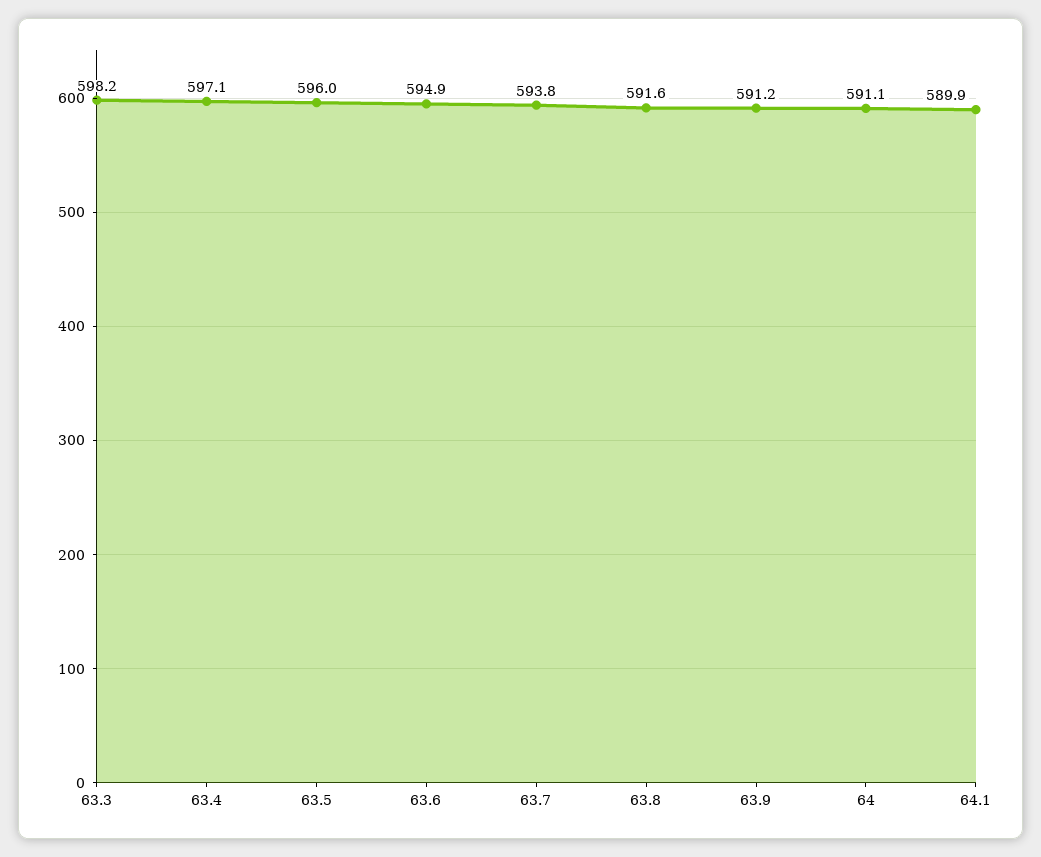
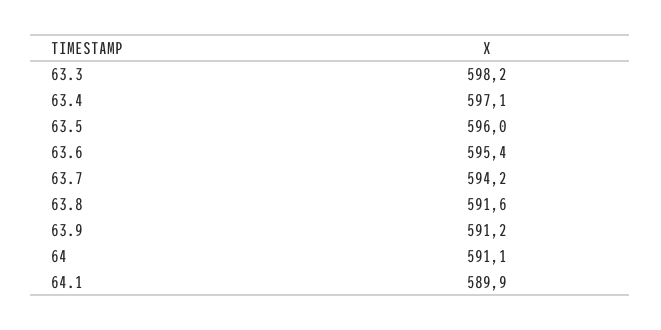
  {
    "63.3": 598.2,
    "63.4": 597.1,
    "63.5": 596,
-   "63.6": 594.9,
+   "63.6": 595.4,
-   "63.7": 593.8,
+   "63.7": 594.2,
    "63.8": 591.6,
    "63.9": 591.2,
    "64": 591.1,
    "64.1": 589.9
  }

